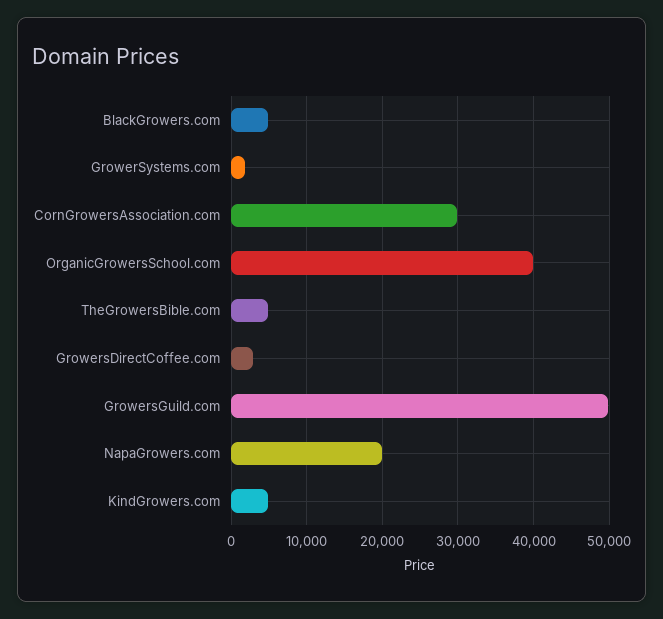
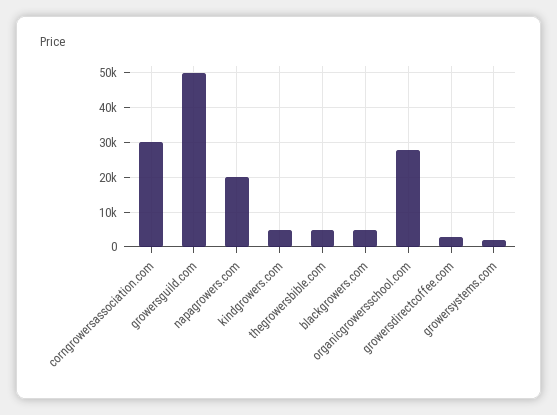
  {
    "BlackGrowers.com": 5000,
    "GrowerSystems.com": 2000,
    "CornGrowersAssociation.com": 30000,
-   "OrganicGrowersSchool.com": 40000,
+   "OrganicGrowersSchool.com": 28000,
    "TheGrowersBible.com": 5000,
    "GrowersDirectCoffee.com": 3000,
    "GrowersGuild.com": 50000,
    "NapaGrowers.com": 20000,
    "KindGrowers.com": 5000
  }

